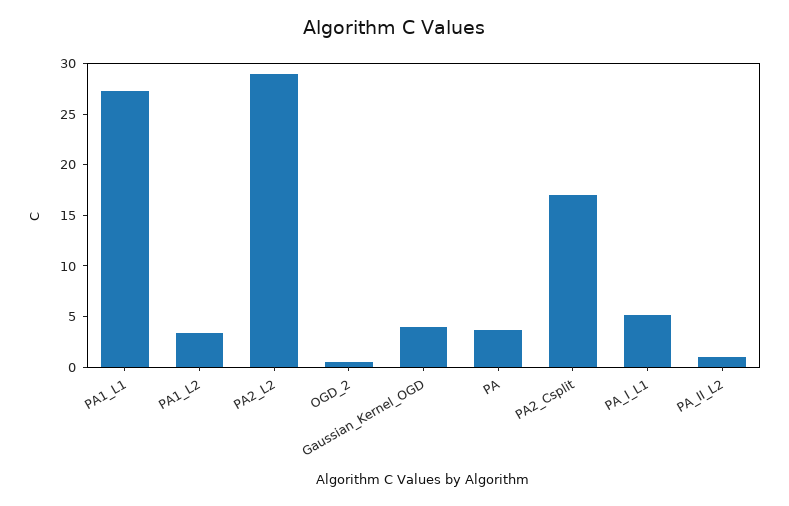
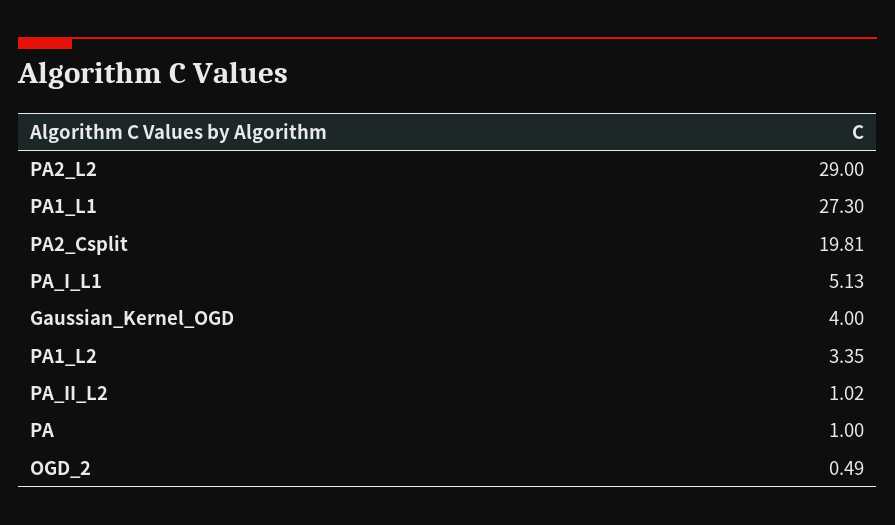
  {
    "PA1_L1": 27.3,
    "PA1_L2": 3.35,
    "PA2_L2": 29,
    "OGD_2": 0.49,
    "Gaussian_Kernel_OGD": 4,
-   "PA": 4,
+   "PA": 1,
-   "PA2_Csplit": 17,
+   "PA2_Csplit": 19.81,
    "PA_I_L1": 5.13,
    "PA_II_L2": 1.02
  }

